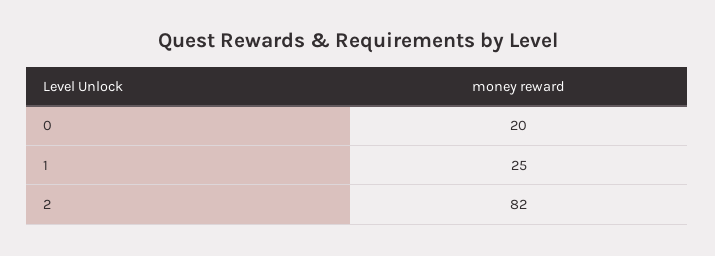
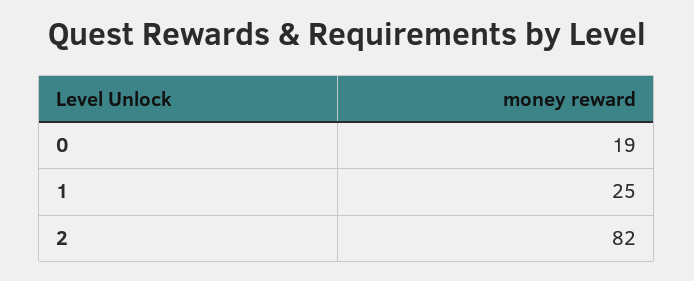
  {
-   "0": 20,
+   "0": 19,
    "1": 25,
    "2": 82
  }

